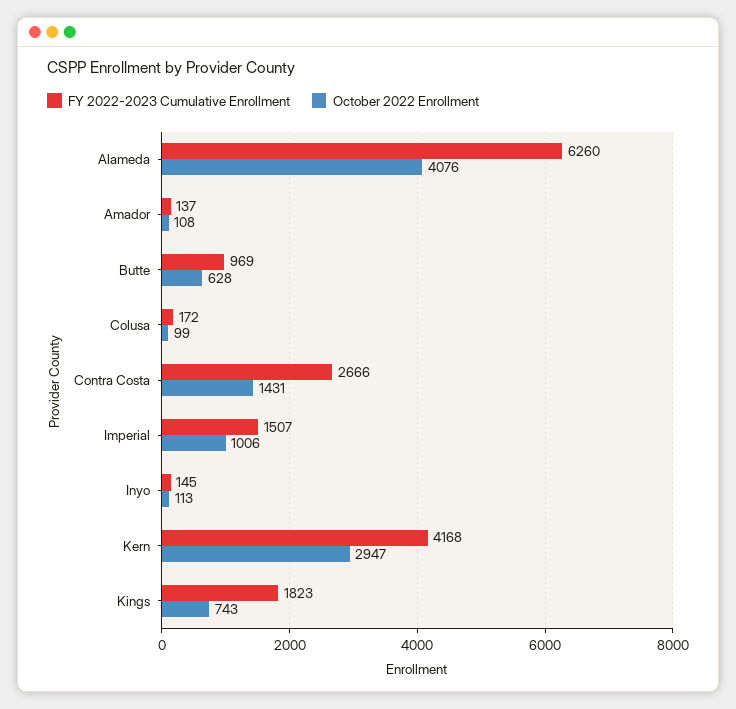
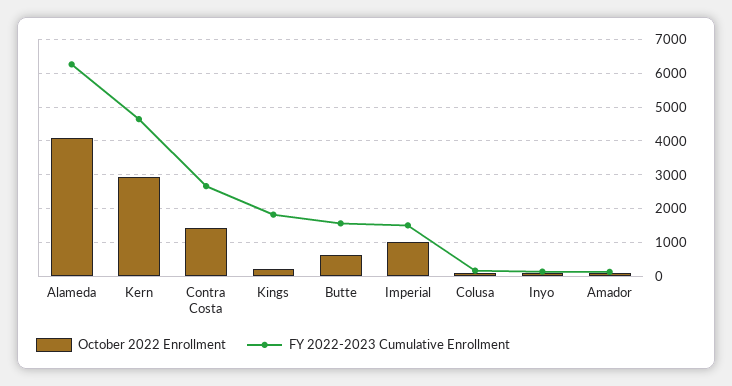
  {
    "FY 2022-2023 Cumulative Enrollment": {
      "Alameda": 6260,
      "Amador": 137,
-     "Butte": 969,
+     "Butte": 1600,
      "Colusa": 172,
      "Contra Costa": 2666,
      "Imperial": 1507,
      "Inyo": 145,
-     "Kern": 4168,
+     "Kern": 4600,
      "Kings": 1823
    },
    "October 2022 Enrollment": {
      "Alameda": 4076,
      "Amador": 108,
      "Butte": 628,
      "Colusa": 99,
      "Contra Costa": 1431,
      "Imperial": 1006,
      "Inyo": 113,
      "Kern": 2947,
-     "Kings": 743
+     "Kings": 200
    }
  }

